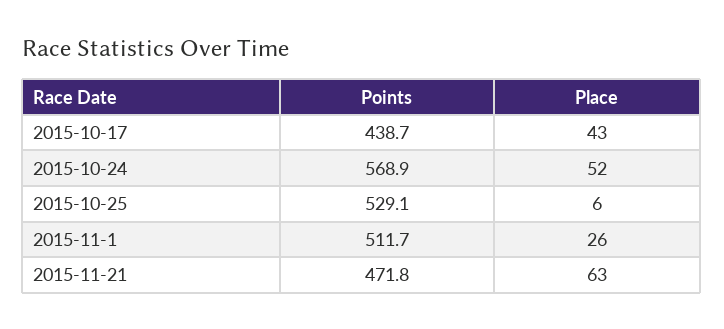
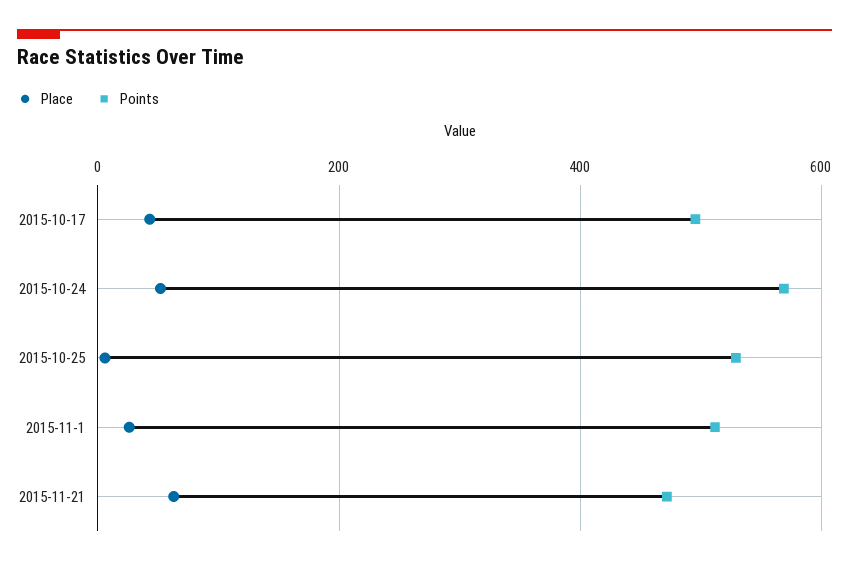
  {
    "Points": {
-     "2015-10-17": 438.7,
+     "2015-10-17": 500,
      "2015-10-24": 568.9,
      "2015-10-25": 529.1,
      "2015-11-1": 511.7,
      "2015-11-21": 471.8
    },
    "Place": {
      "2015-10-17": 43,
      "2015-10-24": 52,
      "2015-10-25": 6,
      "2015-11-1": 26,
      "2015-11-21": 63
    }
  }

